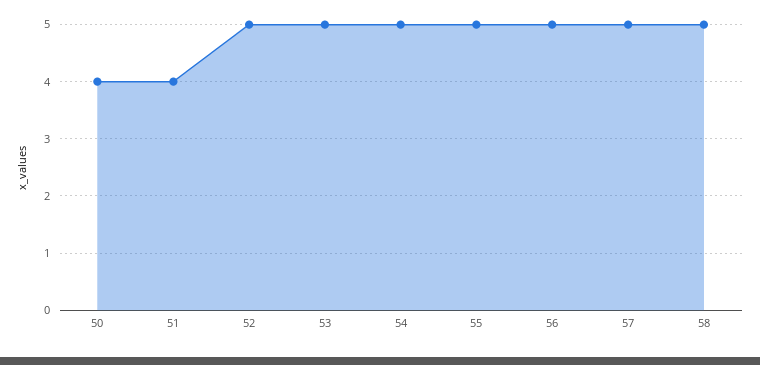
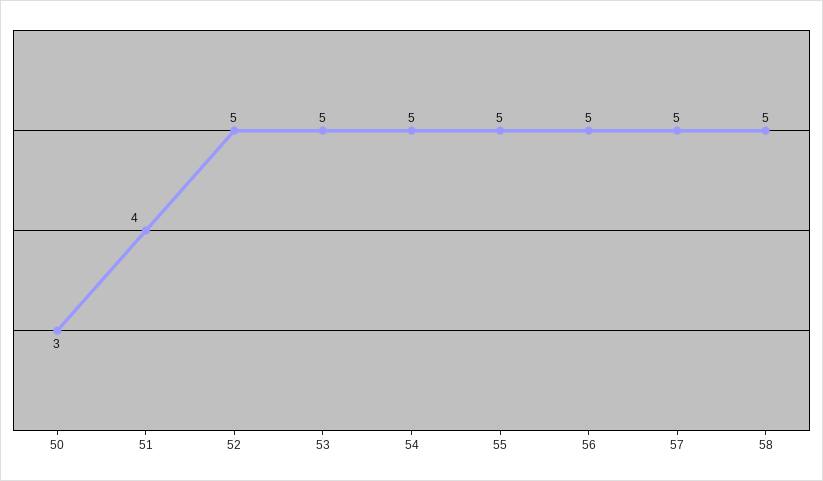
  {
-   "50": 4,
+   "50": 3,
    "51": 4,
    "52": 5,
    "53": 5,
    "54": 5,
    "55": 5,
    "56": 5,
    "57": 5,
    "58": 5
  }

